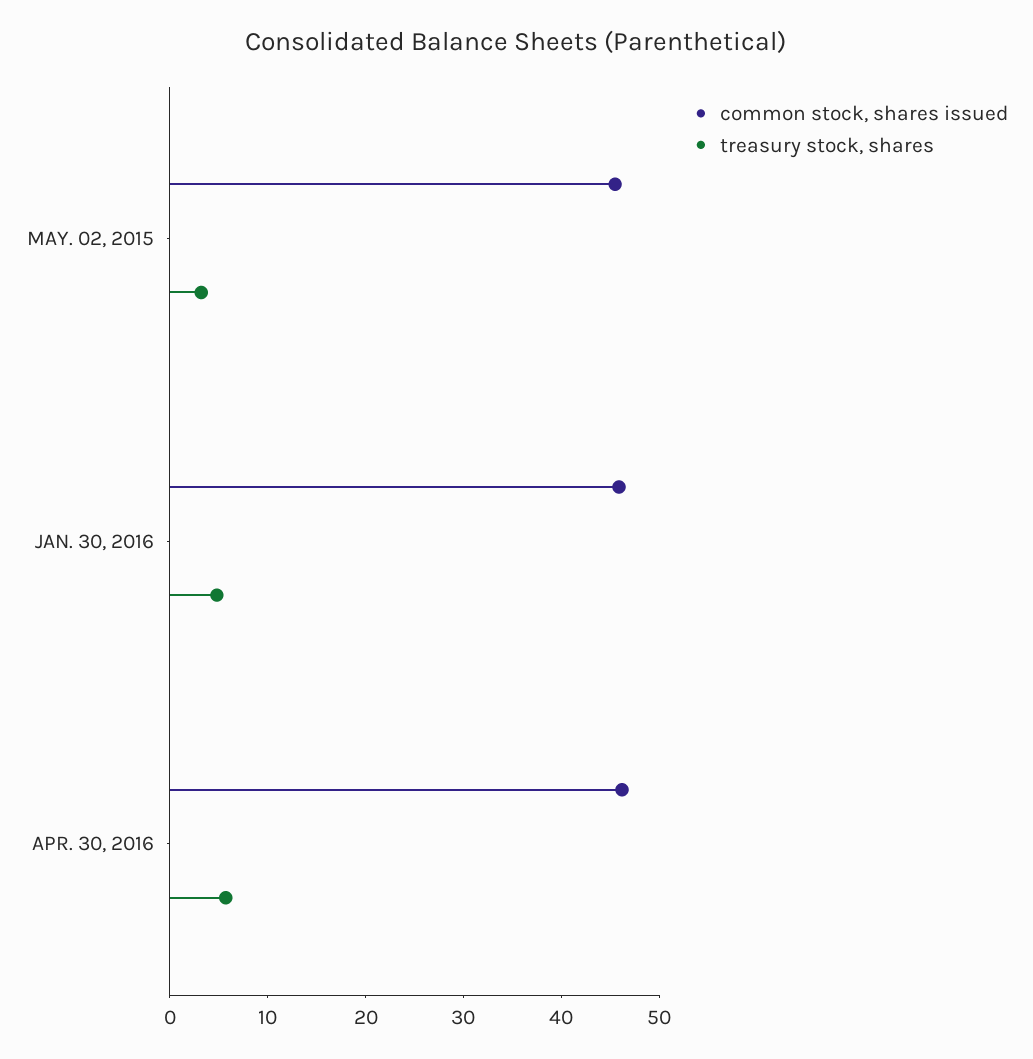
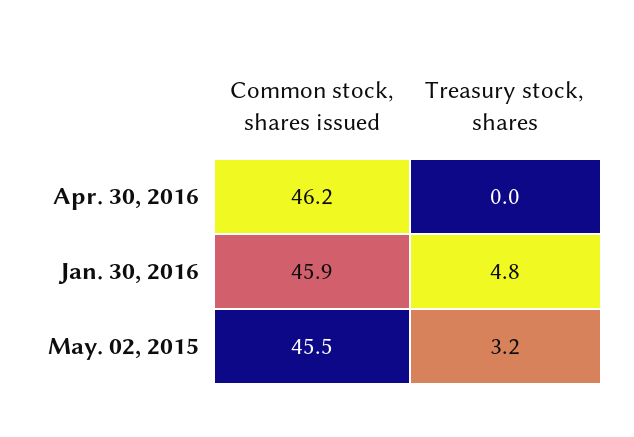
  {
    "common stock, shares issued": {
      "MAY. 02, 2015": 45.5,
      "JAN. 30, 2016": 45.9,
      "APR. 30, 2016": 46.2
    },
    "treasury stock, shares": {
      "MAY. 02, 2015": 3.2,
      "JAN. 30, 2016": 4.8,
-     "APR. 30, 2016": 6
+     "APR. 30, 2016": 0
    }
  }

